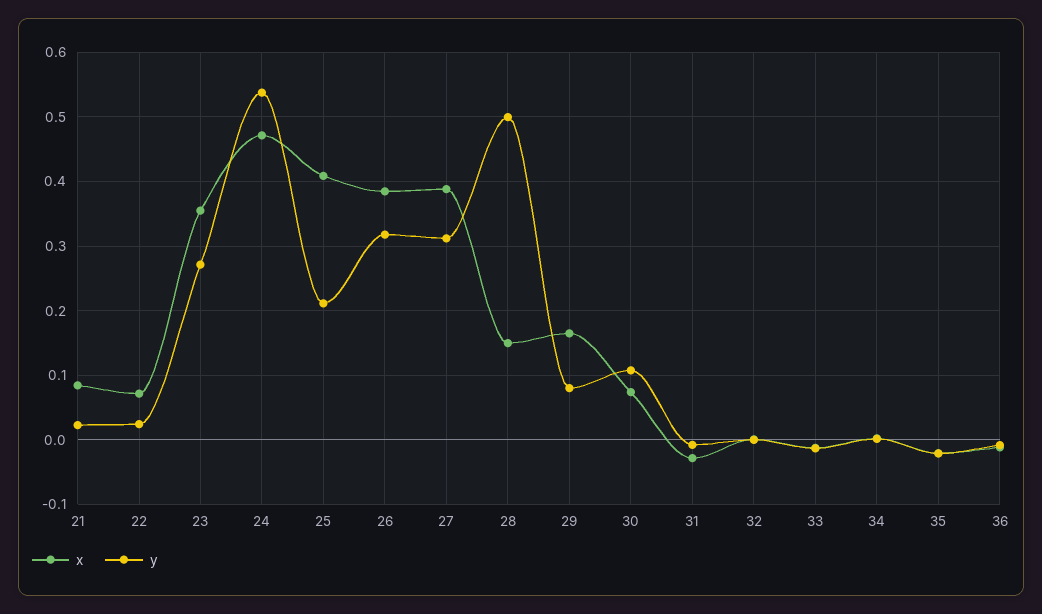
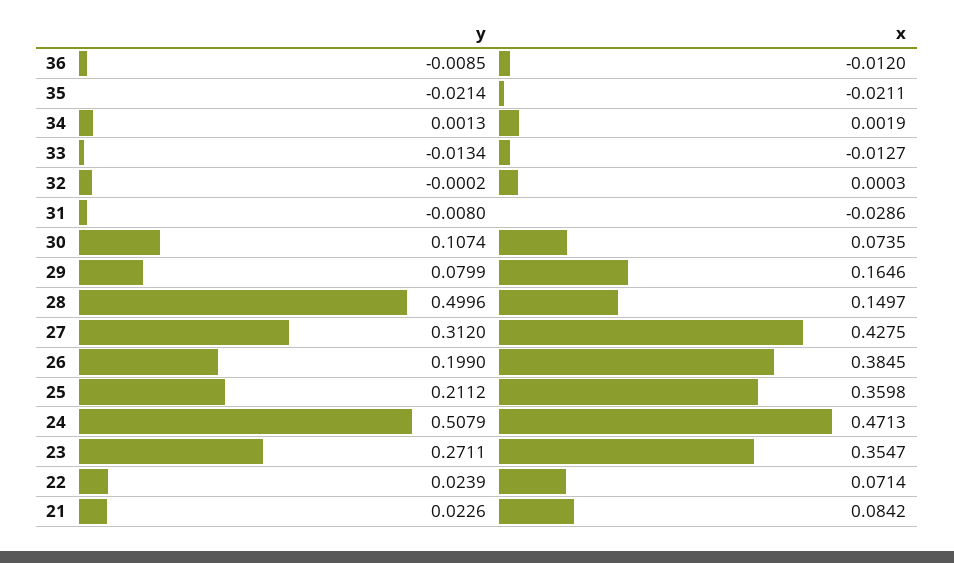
  {
    "x": {
      "21": 0.0842,
      "22": 0.0714,
      "23": 0.3547,
      "24": 0.4713,
-     "25": 0.41,
+     "25": 0.3598,
      "26": 0.3845,
-     "27": 0.39,
+     "27": 0.4275,
      "28": 0.1497,
      "29": 0.1646,
      "30": 0.0735,
      "31": -0.0286,
      "32": 0.0003,
      "33": -0.0127,
      "34": 0.0019,
      "35": -0.0211,
      "36": -0.012
    },
    "y": {
      "21": 0.0226,
      "22": 0.0239,
      "23": 0.2711,
-     "24": 0.54,
+     "24": 0.5079,
      "25": 0.2112,
-     "26": 0.32,
+     "26": 0.199,
      "27": 0.312,
      "28": 0.4996,
      "29": 0.0799,
      "30": 0.1074,
      "31": -0.008,
      "32": -0.0002,
      "33": -0.0134,
      "34": 0.0013,
      "35": -0.0214,
      "36": -0.0085
    }
  }

